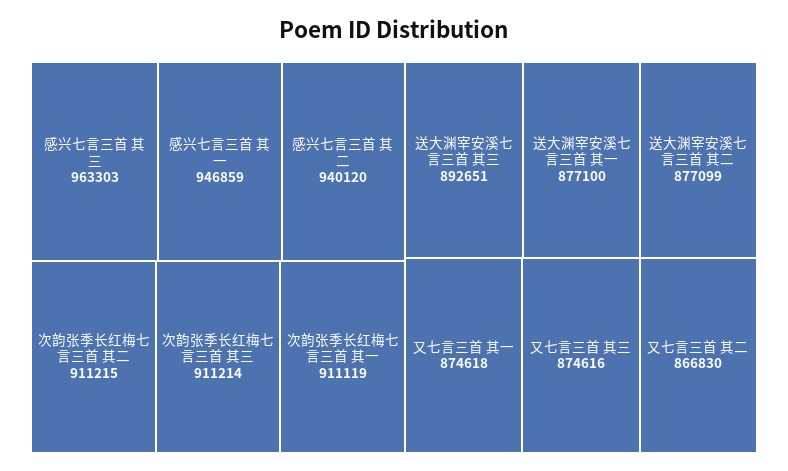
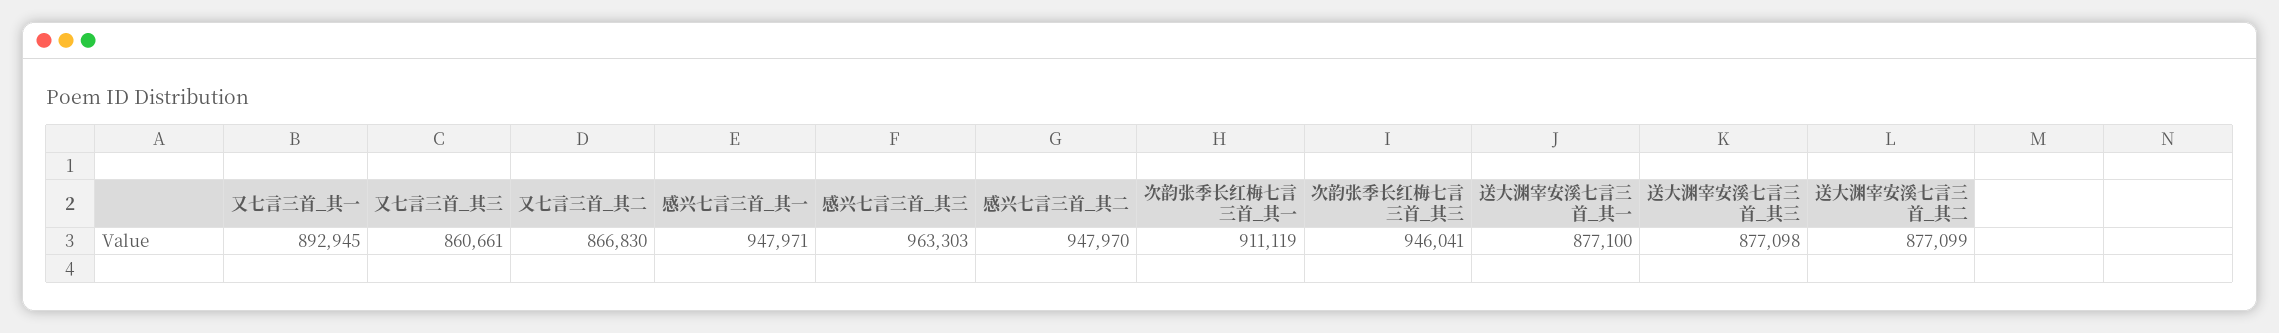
  {
    "感兴七言三首 其三": 963303,
-   "感兴七言三首 其一": 946859,
+   "感兴七言三首 其一": 947971,
-   "感兴七言三首 其二": 940120,
+   "感兴七言三首 其二": 947970,
-   "次韵张季长红梅七言三首 其二": 911215,
-   "次韵张季长红梅七言三首 其三": 911214,
+   "次韵张季长红梅七言三首 其三": 946041,
    "次韵张季长红梅七言三首 其一": 911119,
-   "送大渊宰安溪七言三首 其三": 892651,
+   "送大渊宰安溪七言三首 其三": 877098,
    "送大渊宰安溪七言三首 其一": 877100,
    "送大渊宰安溪七言三首 其二": 877099,
-   "又七言三首 其一": 874618,
+   "又七言三首 其一": 892945,
-   "又七言三首 其三": 874616,
+   "又七言三首 其三": 860661,
    "又七言三首 其二": 866830
  }

